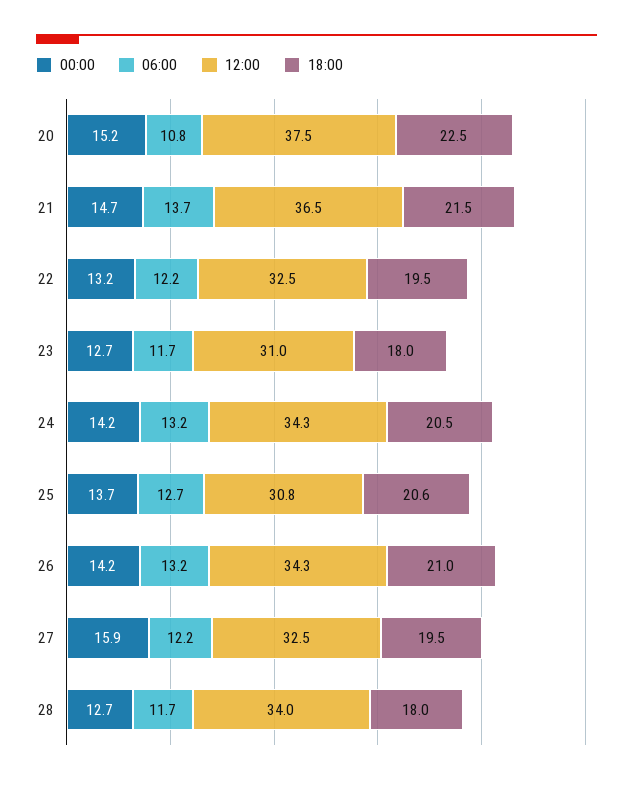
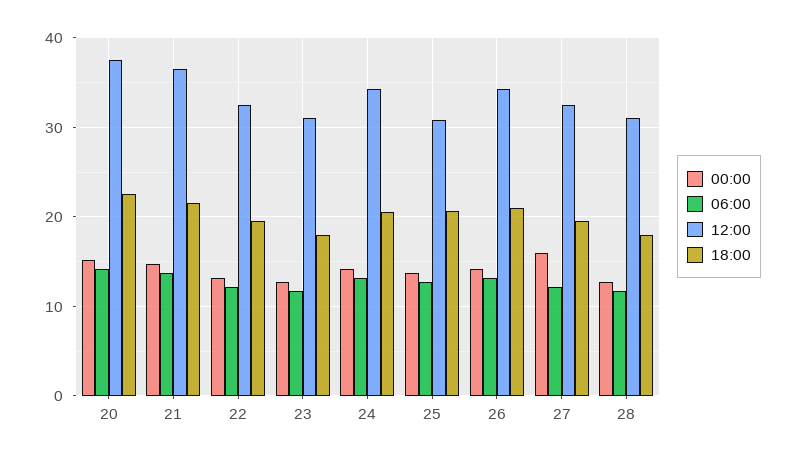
  {
    "00:00": {
      "20": 15.2,
      "21": 14.7,
      "22": 13.2,
      "23": 12.7,
      "24": 14.2,
      "25": 13.7,
      "26": 14.2,
      "27": 15.9,
      "28": 12.7
    },
    "06:00": {
-     "20": 10.8,
+     "20": 14,
      "21": 13.7,
      "22": 12.2,
      "23": 11.7,
      "24": 13.2,
      "25": 12.7,
      "26": 13.2,
      "27": 12.2,
      "28": 11.7
    },
    "12:00": {
      "20": 37.5,
      "21": 36.5,
      "22": 32.5,
      "23": 31,
      "24": 34.3,
      "25": 30.8,
      "26": 34.3,
      "27": 32.5,
-     "28": 34
+     "28": 31
    },
    "18:00": {
      "20": 22.5,
      "21": 21.5,
      "22": 19.5,
      "23": 18,
      "24": 20.5,
      "25": 20.6,
      "26": 21,
      "27": 19.5,
      "28": 18
    }
  }

